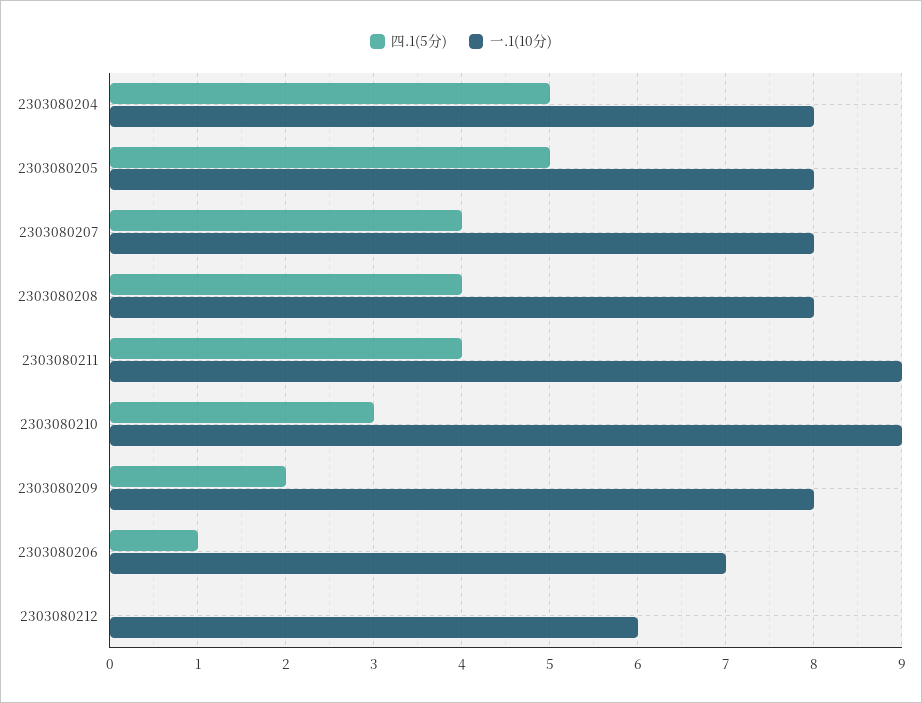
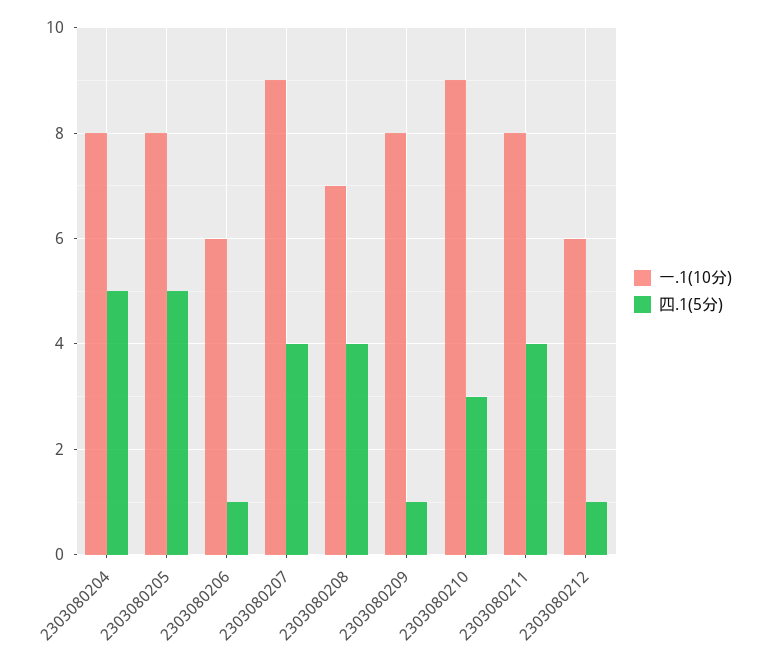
  {
    "四.1(5分)": {
      "2303080204": 5,
      "2303080205": 5,
      "2303080207": 4,
      "2303080208": 4,
      "2303080211": 4,
      "2303080210": 3,
-     "2303080209": 2,
+     "2303080209": 1,
      "2303080206": 1,
-     "2303080212": 0
+     "2303080212": 1
    },
    "一.1(10分)": {
      "2303080204": 8,
      "2303080205": 8,
-     "2303080207": 8,
+     "2303080207": 9,
-     "2303080208": 8,
+     "2303080208": 7,
-     "2303080211": 9,
+     "2303080211": 8,
      "2303080210": 9,
      "2303080209": 8,
-     "2303080206": 7,
+     "2303080206": 6,
      "2303080212": 6
    }
  }

